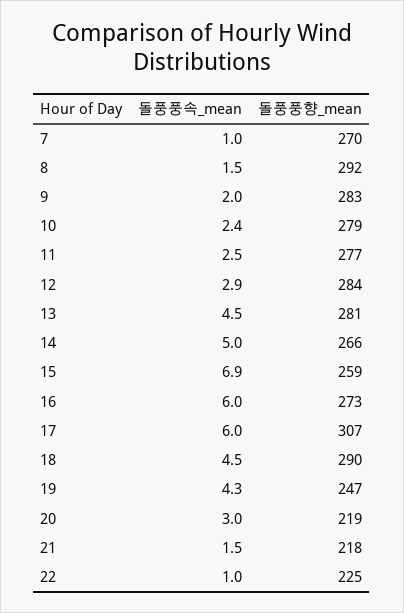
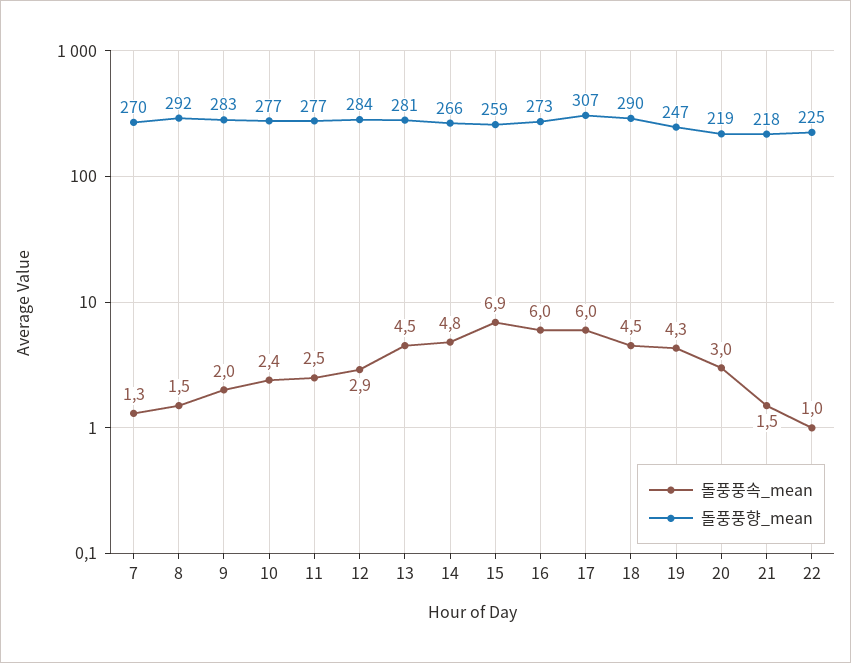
  {
    "돌풍풍속_mean": {
-     "7": 1,
+     "7": 1.3,
      "8": 1.5,
      "9": 2,
      "10": 2.4,
      "11": 2.5,
      "12": 2.9,
      "13": 4.5,
-     "14": 5,
+     "14": 4.8,
      "15": 6.9,
      "16": 6,
      "17": 6,
      "18": 4.5,
      "19": 4.3,
      "20": 3,
      "21": 1.5,
      "22": 1
    },
    "돌풍풍향_mean": {
      "7": 270,
      "8": 292,
      "9": 283,
-     "10": 279,
+     "10": 277,
      "11": 277,
      "12": 284,
      "13": 281,
      "14": 266,
      "15": 259,
      "16": 273,
      "17": 307,
      "18": 290,
      "19": 247,
      "20": 219,
      "21": 218,
      "22": 225
    }
  }

